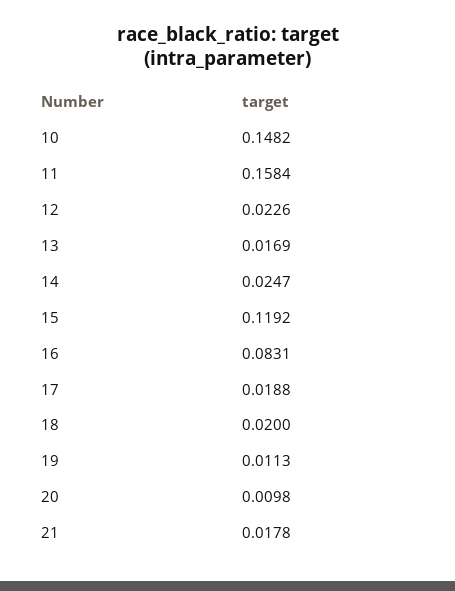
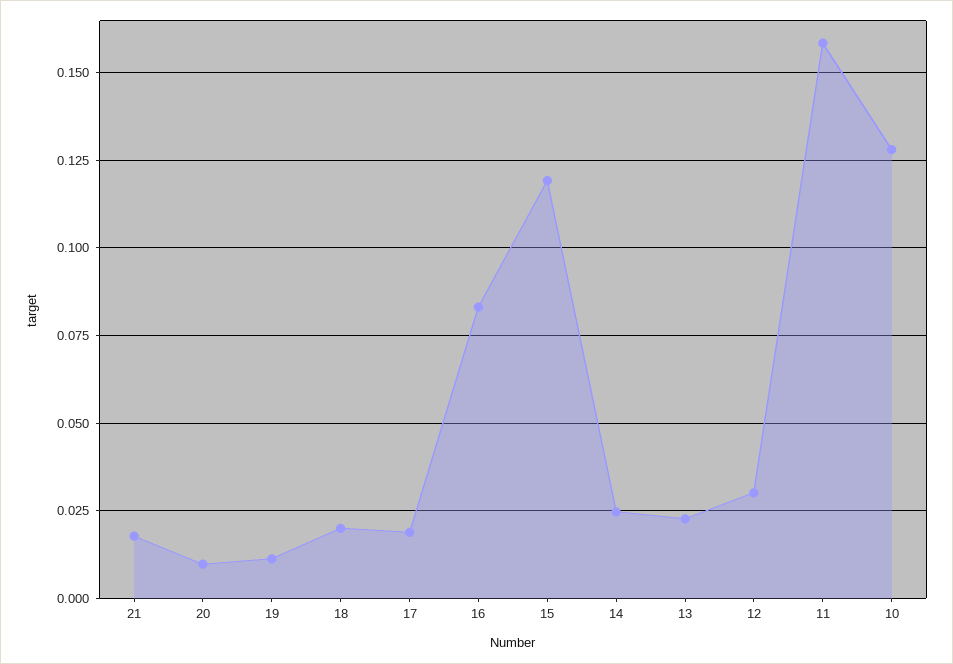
  {
-   "10": 0.1482,
+   "10": 0.1275,
    "11": 0.1584,
-   "12": 0.0226,
+   "12": 0.03,
-   "13": 0.0169,
+   "13": 0.0225,
    "14": 0.0247,
    "15": 0.1192,
    "16": 0.0831,
    "17": 0.0188,
    "18": 0.02,
    "19": 0.0113,
    "20": 0.0098,
    "21": 0.0178
  }

